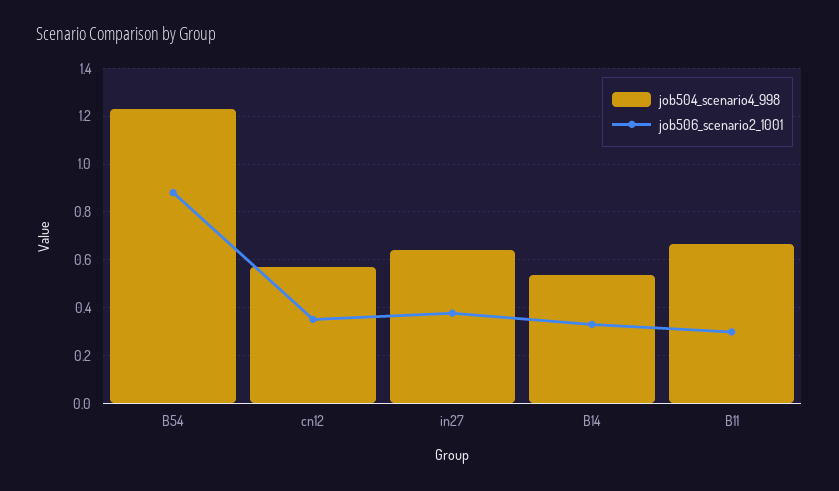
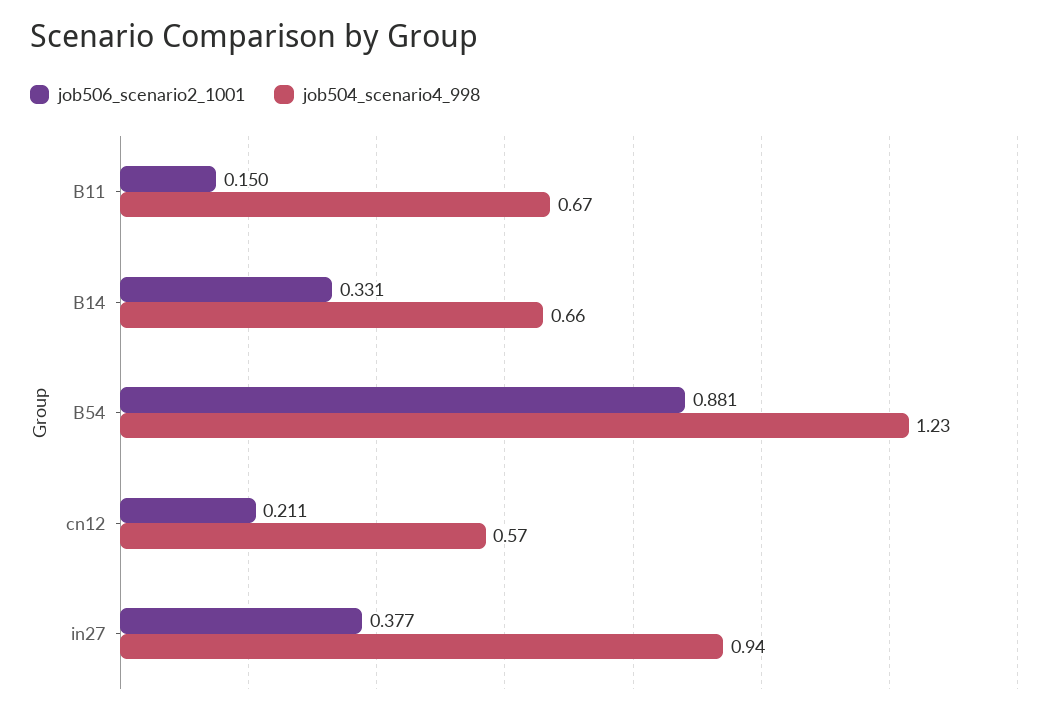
  {
    "job504_scenario4_998": {
      "B54": 1.23,
      "cn12": 0.57,
-     "in27": 0.65,
+     "in27": 0.94,
-     "B14": 0.55,
+     "B14": 0.66,
      "B11": 0.67
    },
    "job506_scenario2_1001": {
      "B54": 0.881,
-     "cn12": 0.35,
+     "cn12": 0.211,
      "in27": 0.377,
      "B14": 0.331,
-     "B11": 0.3
+     "B11": 0.15
    }
  }

